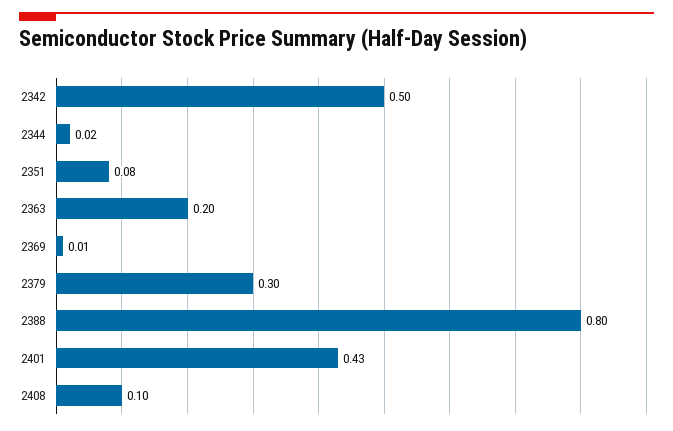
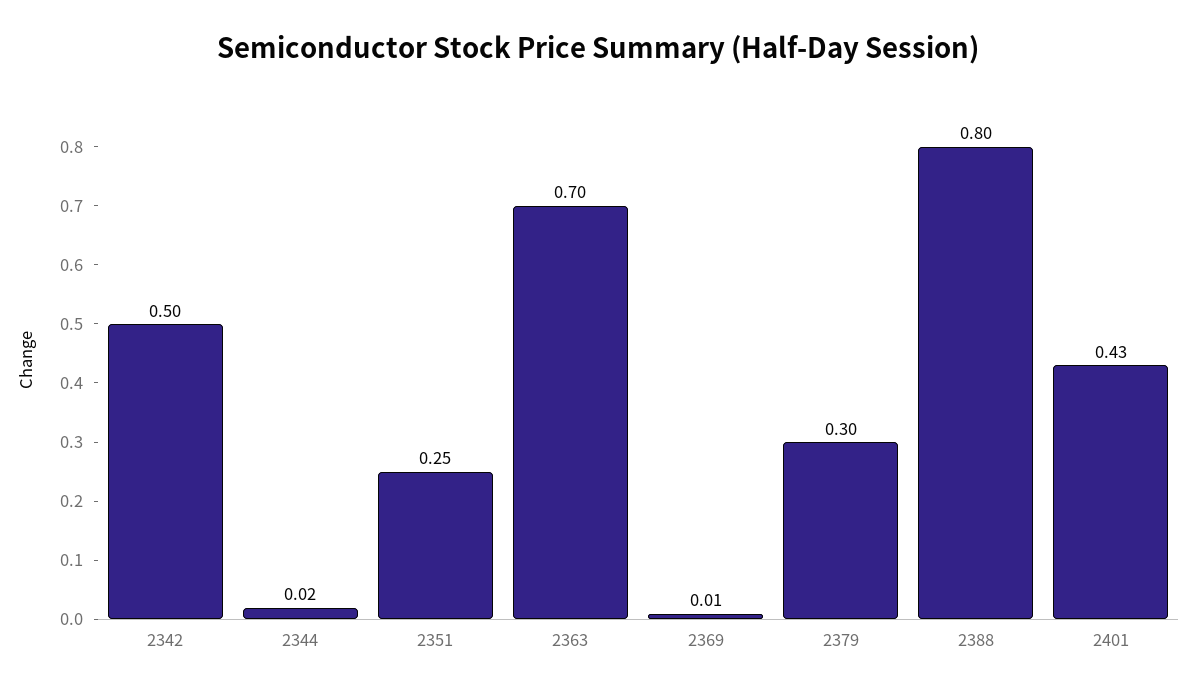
  {
    "2342": 0.5,
    "2344": 0.02,
-   "2351": 0.08,
+   "2351": 0.25,
-   "2363": 0.2,
+   "2363": 0.7,
    "2369": 0.01,
    "2379": 0.3,
    "2388": 0.8,
-   "2401": 0.43,
+   "2401": 0.43
-   "2408": 0.1
  }

